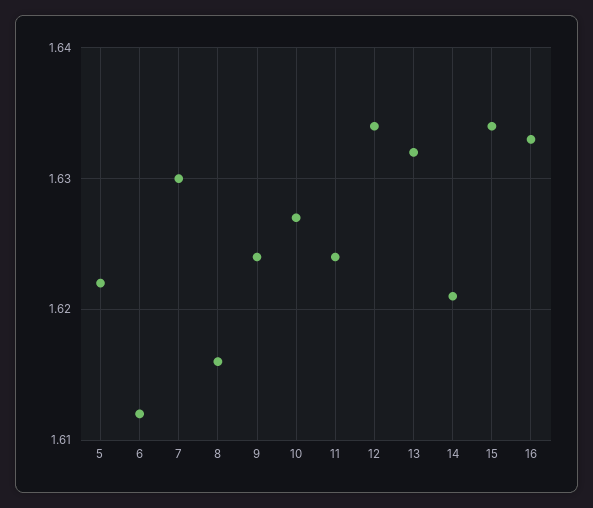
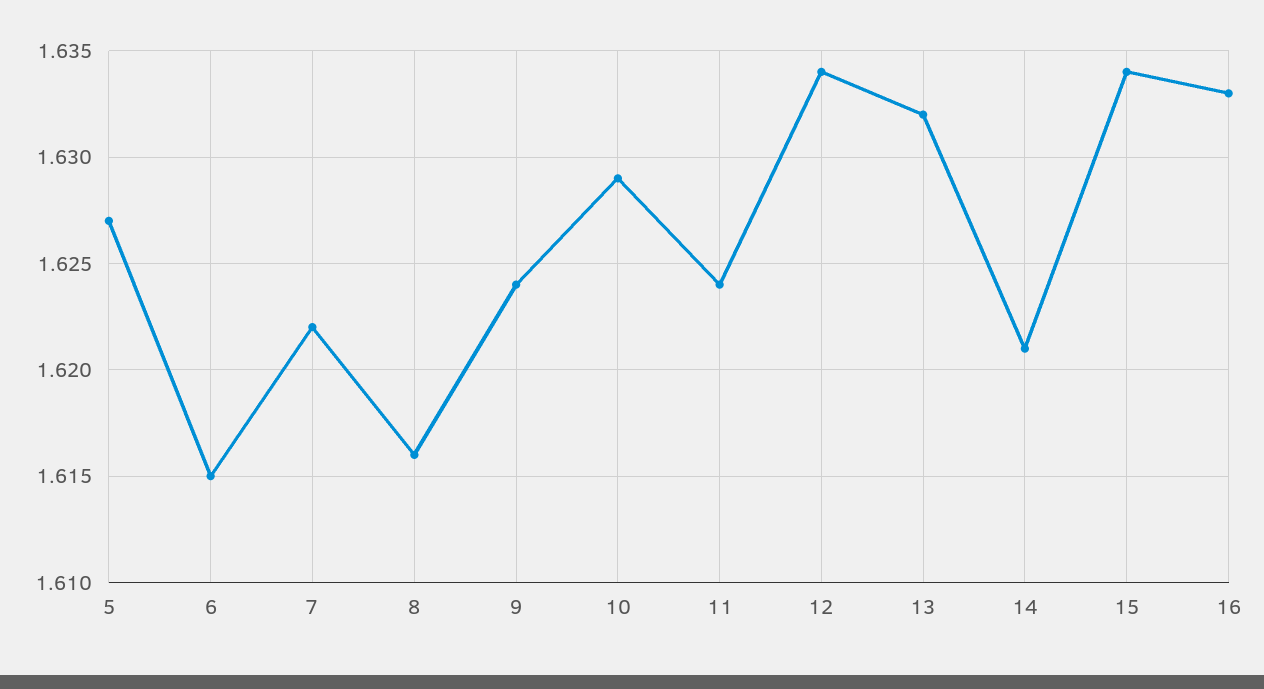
  {
-   "5": 1.622,
+   "5": 1.627,
-   "6": 1.612,
+   "6": 1.615,
-   "7": 1.63,
+   "7": 1.622,
    "8": 1.616,
    "9": 1.624,
-   "10": 1.627,
+   "10": 1.629,
    "11": 1.624,
    "12": 1.634,
    "13": 1.632,
    "14": 1.621,
    "15": 1.634,
    "16": 1.633
  }

